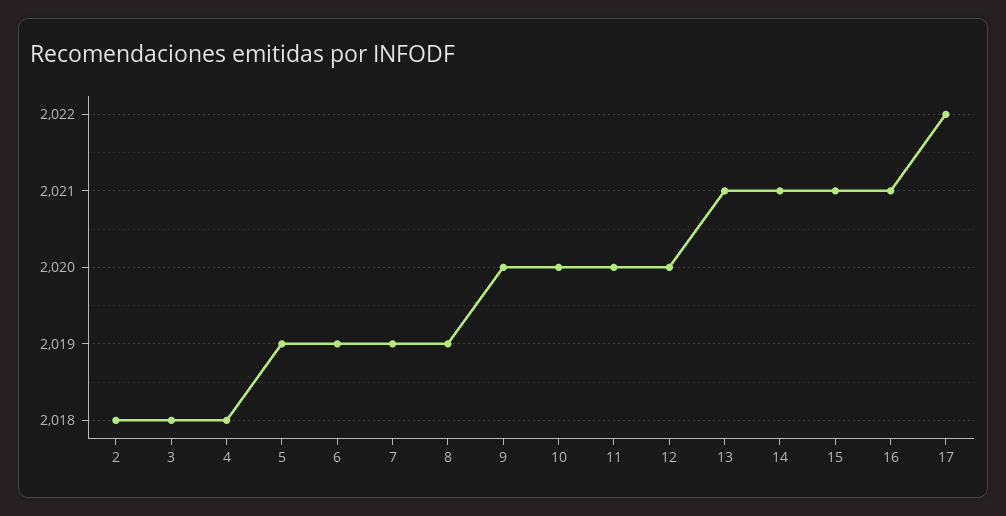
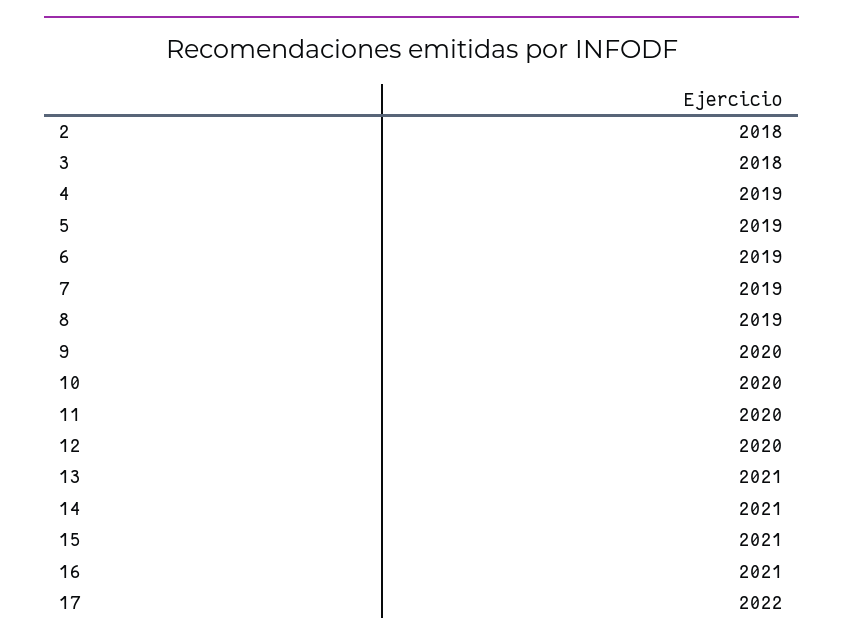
  {
    "2": 2018,
    "3": 2018,
-   "4": 2018,
+   "4": 2019,
    "5": 2019,
    "6": 2019,
    "7": 2019,
    "8": 2019,
    "9": 2020,
    "10": 2020,
    "11": 2020,
    "12": 2020,
    "13": 2021,
    "14": 2021,
    "15": 2021,
    "16": 2021,
    "17": 2022
  }

